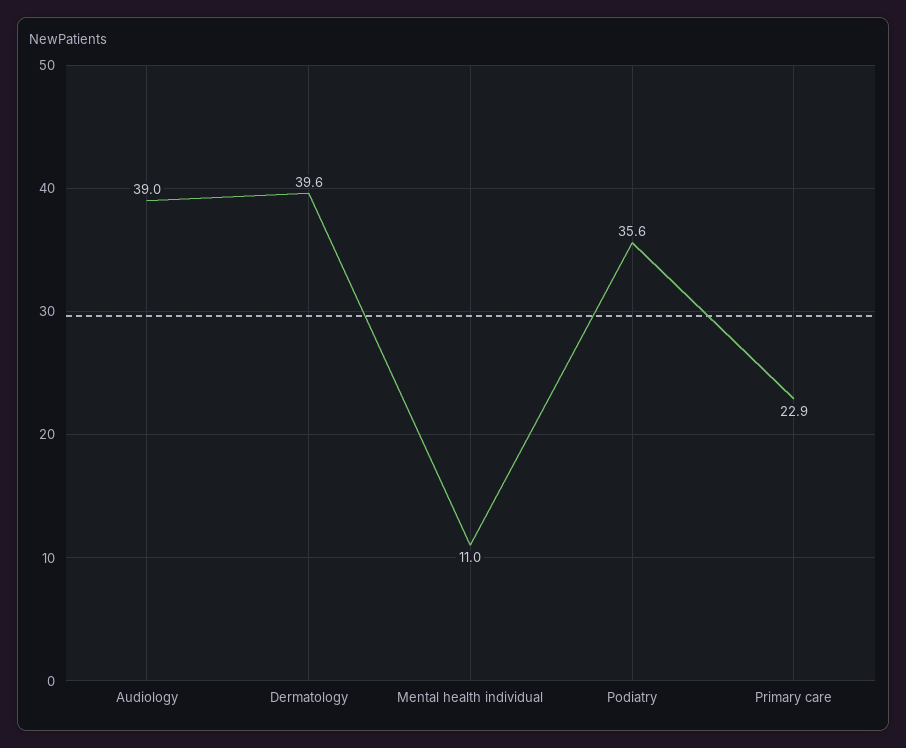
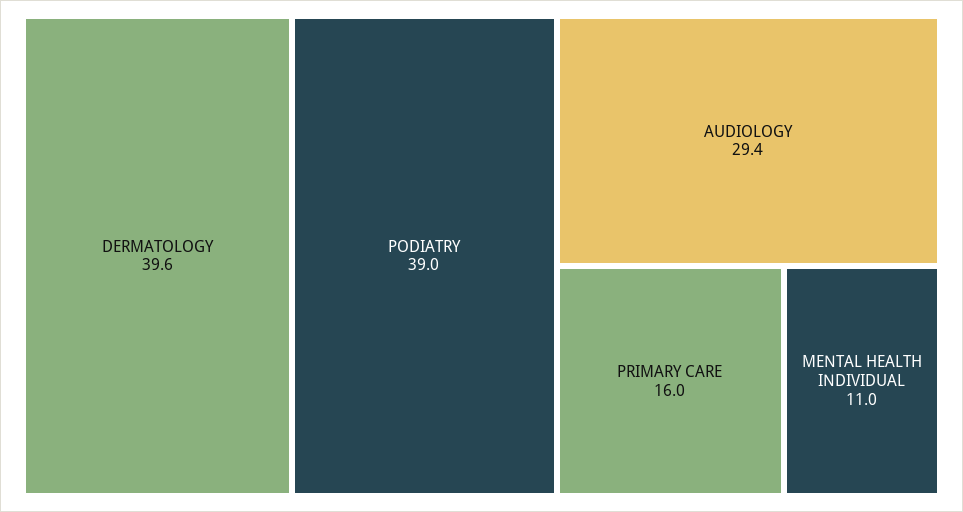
  {
-   "Audiology": 39,
+   "Audiology": 29.4,
    "Dermatology": 39.6,
    "Mental health individual": 11,
-   "Podiatry": 35.6,
+   "Podiatry": 39,
-   "Primary care": 22.9
+   "Primary care": 16
  }

